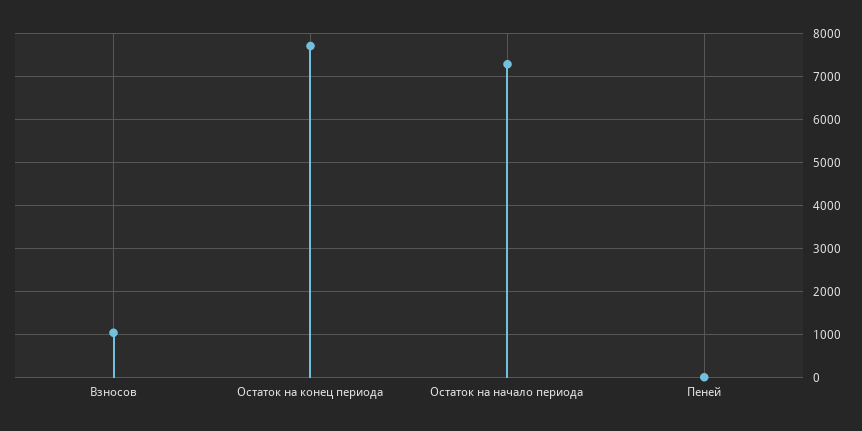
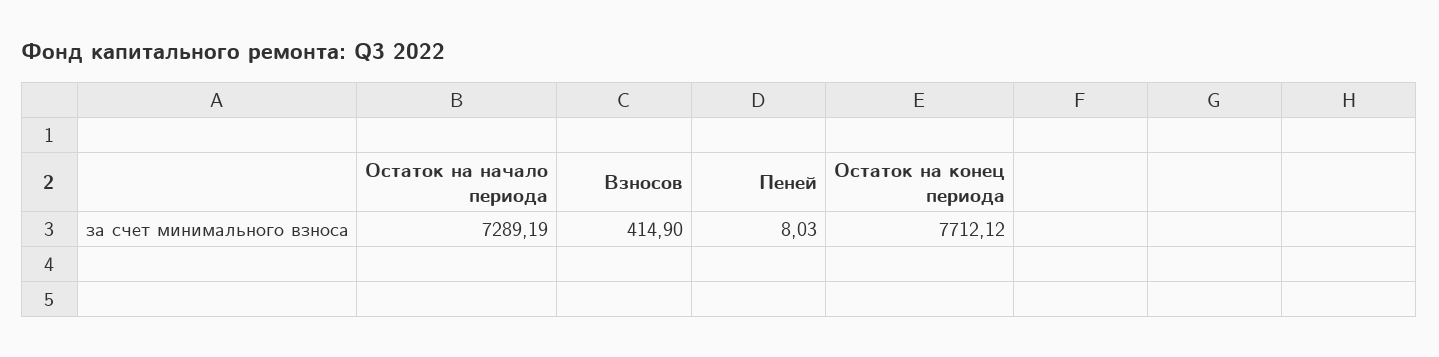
  {
-   "Взносов": 1000,
+   "Взносов": 414.9,
    "Остаток на конец периода": 7712.12,
    "Остаток на начало периода": 7289.19,
    "Пеней": 8.03
  }

